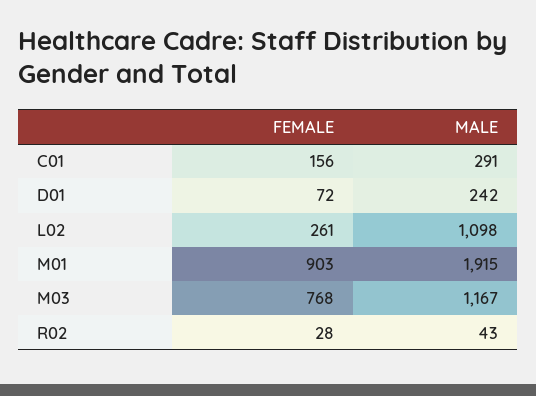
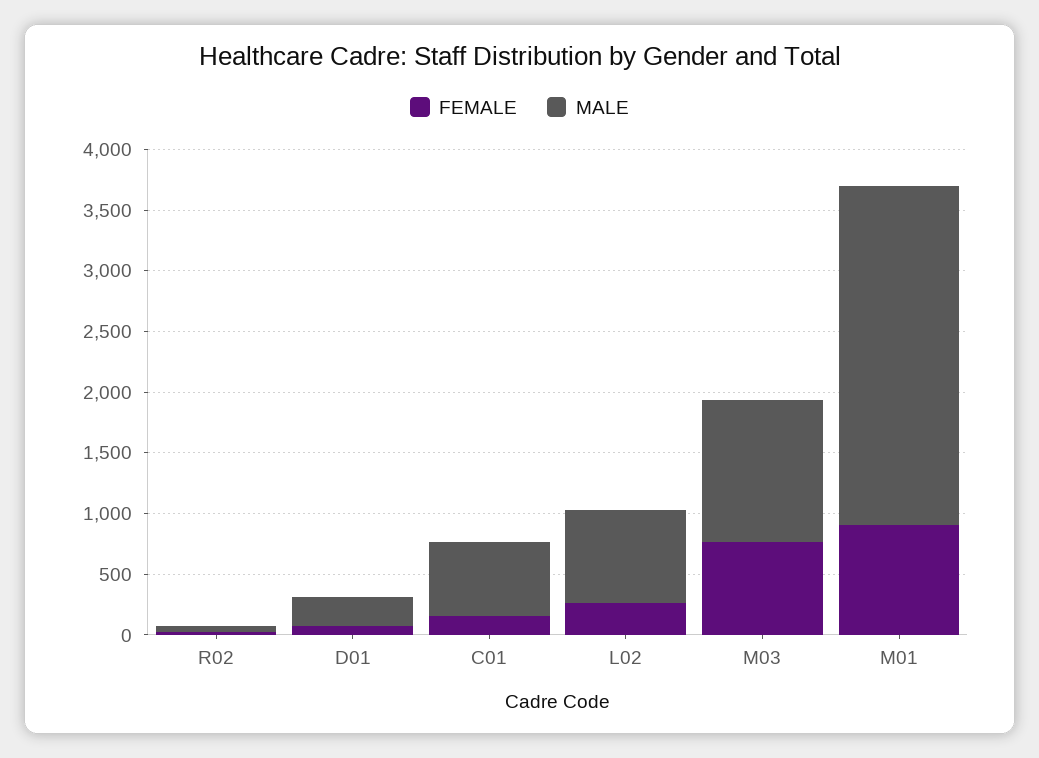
  {
    "FEMALE": {
      "C01": 156,
      "D01": 72,
      "L02": 261,
      "M01": 903,
      "M03": 768,
      "R02": 28
    },
    "MALE": {
-     "C01": 291,
+     "C01": 600,
      "D01": 242,
-     "L02": 1098,
+     "L02": 800,
-     "M01": 1915,
+     "M01": 2800,
      "M03": 1167,
      "R02": 43
    }
  }

